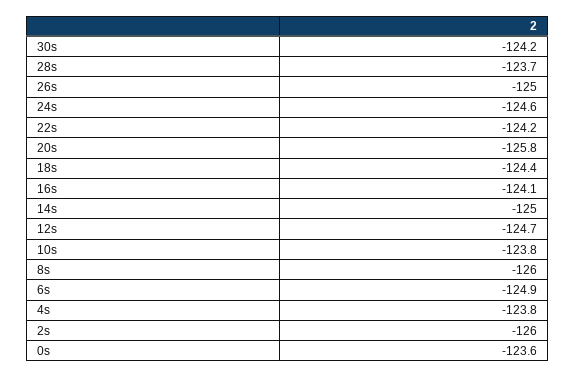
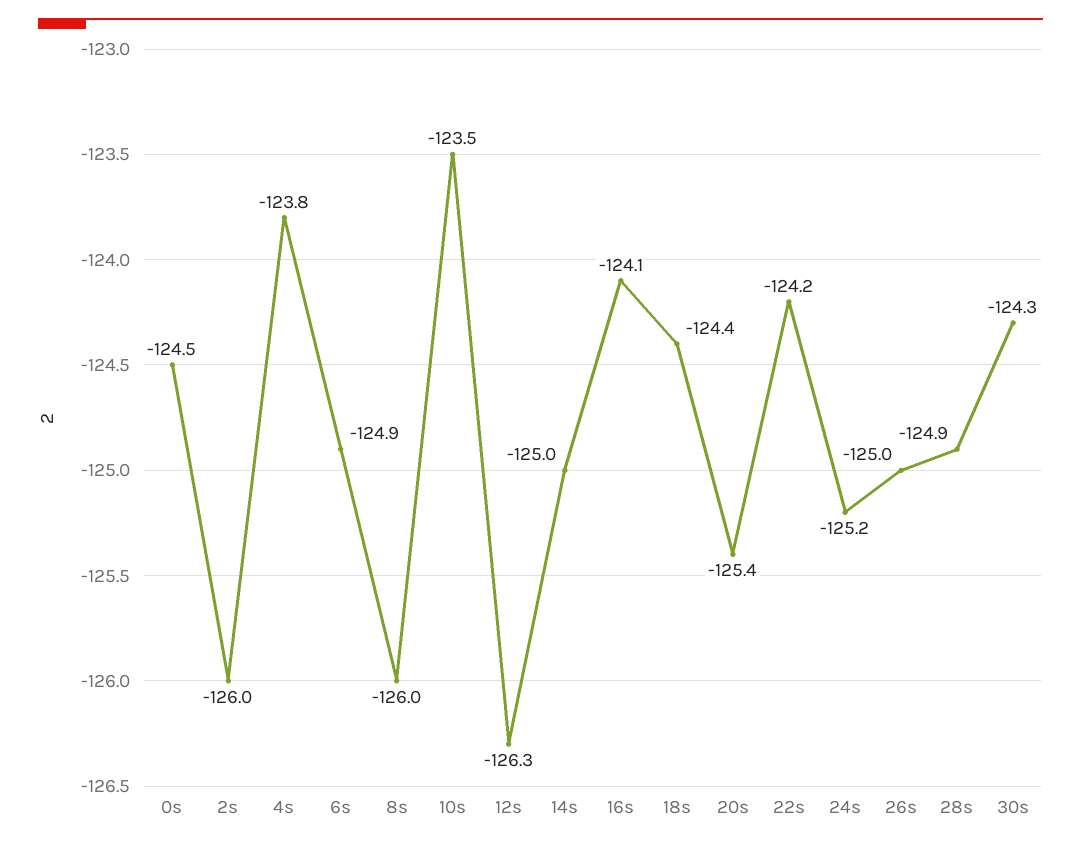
  {
-   "30s": -124.2,
+   "30s": -124.3,
-   "28s": -123.7,
+   "28s": -124.9,
    "26s": -125,
-   "24s": -124.6,
+   "24s": -125.2,
    "22s": -124.2,
-   "20s": -125.8,
+   "20s": -125.4,
    "18s": -124.4,
    "16s": -124.1,
    "14s": -125,
-   "12s": -124.7,
+   "12s": -126.3,
-   "10s": -123.8,
+   "10s": -123.5,
    "8s": -126,
    "6s": -124.9,
    "4s": -123.8,
    "2s": -126,
-   "0s": -123.6
+   "0s": -124.5
  }

